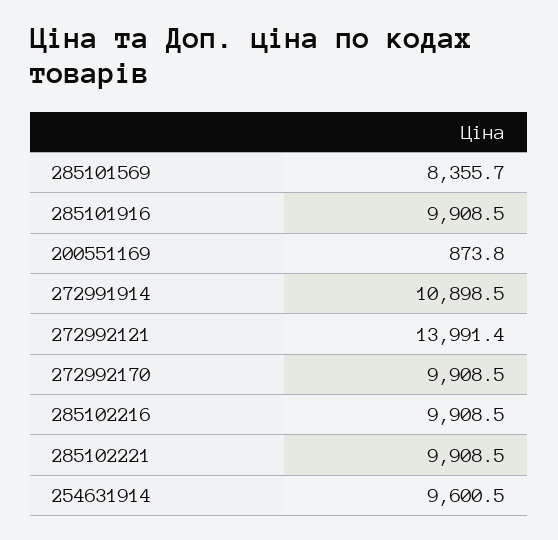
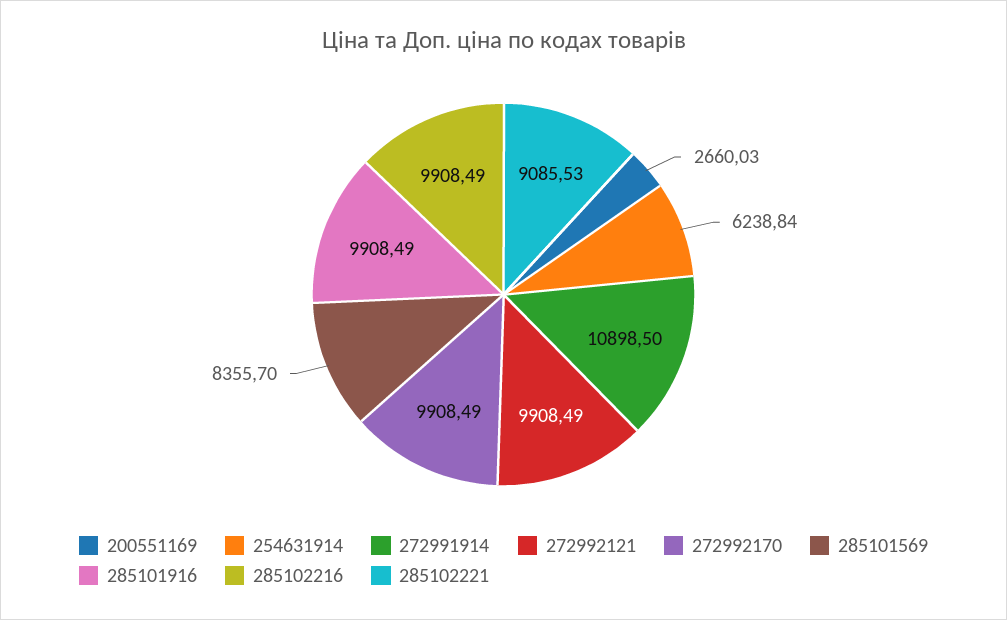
  {
    "285101569": 8355.7,
    "285101916": 9908.49,
-   "200551169": 873.8,
+   "200551169": 2660.03,
    "272991914": 10898.5,
-   "272992121": 13991.4,
+   "272992121": 9908.49,
    "272992170": 9908.49,
    "285102216": 9908.49,
-   "285102221": 9908.5,
+   "285102221": 9085.53,
-   "254631914": 9600.5
+   "254631914": 6238.84
  }

